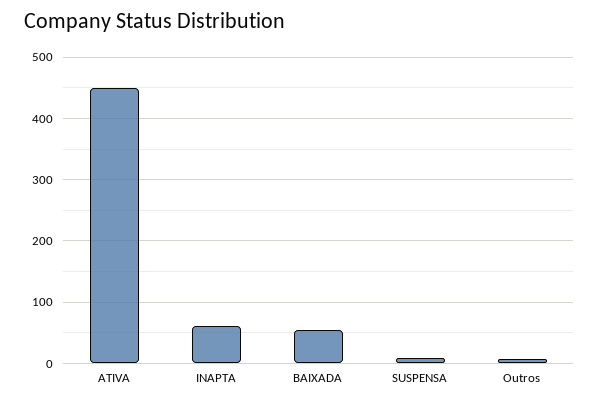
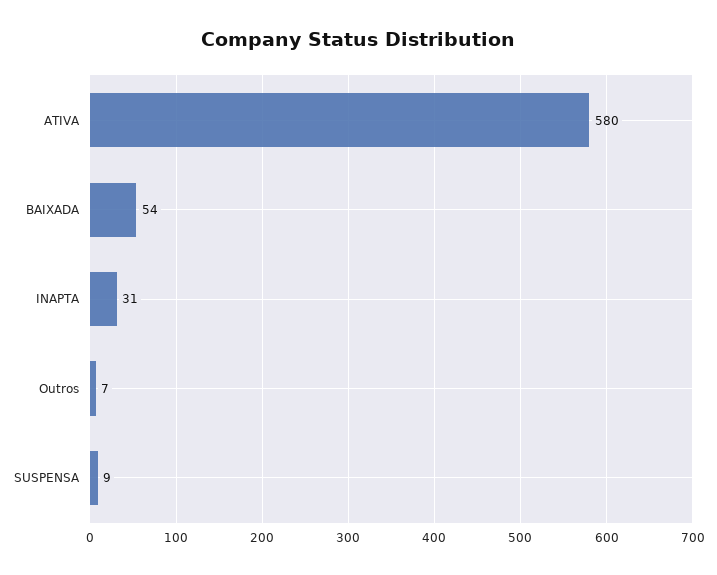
  {
-   "ATIVA": 450,
+   "ATIVA": 580,
-   "INAPTA": 60,
+   "INAPTA": 31,
    "BAIXADA": 54,
    "SUSPENSA": 9,
    "Outros": 7
  }

